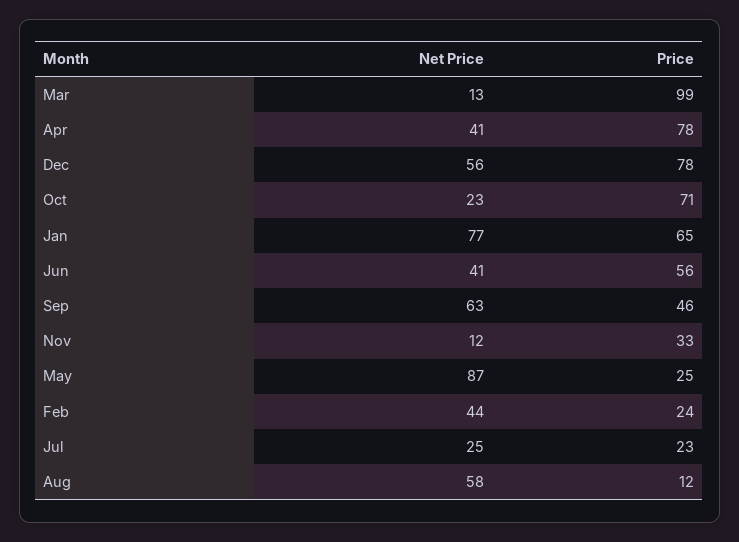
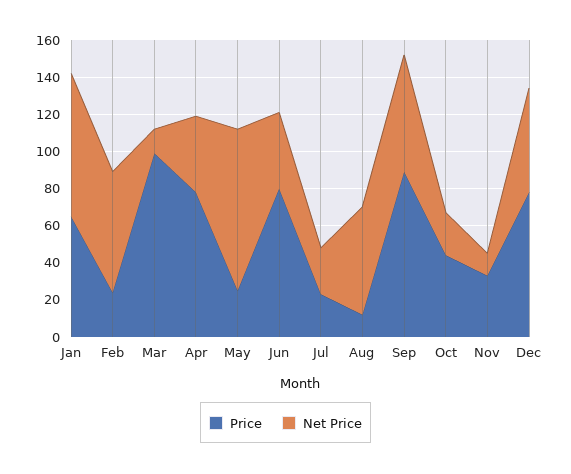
  {
    "Net Price": {
      "Mar": 13,
      "Apr": 41,
      "Dec": 56,
      "Oct": 23,
      "Jan": 77,
      "Jun": 41,
      "Sep": 63,
      "Nov": 12,
      "May": 87,
-     "Feb": 44,
+     "Feb": 65,
      "Jul": 25,
      "Aug": 58
    },
    "Price": {
      "Mar": 99,
      "Apr": 78,
      "Dec": 78,
-     "Oct": 71,
+     "Oct": 45,
      "Jan": 65,
-     "Jun": 56,
+     "Jun": 80,
-     "Sep": 46,
+     "Sep": 90,
      "Nov": 33,
      "May": 25,
      "Feb": 24,
      "Jul": 23,
      "Aug": 12
    }
  }

